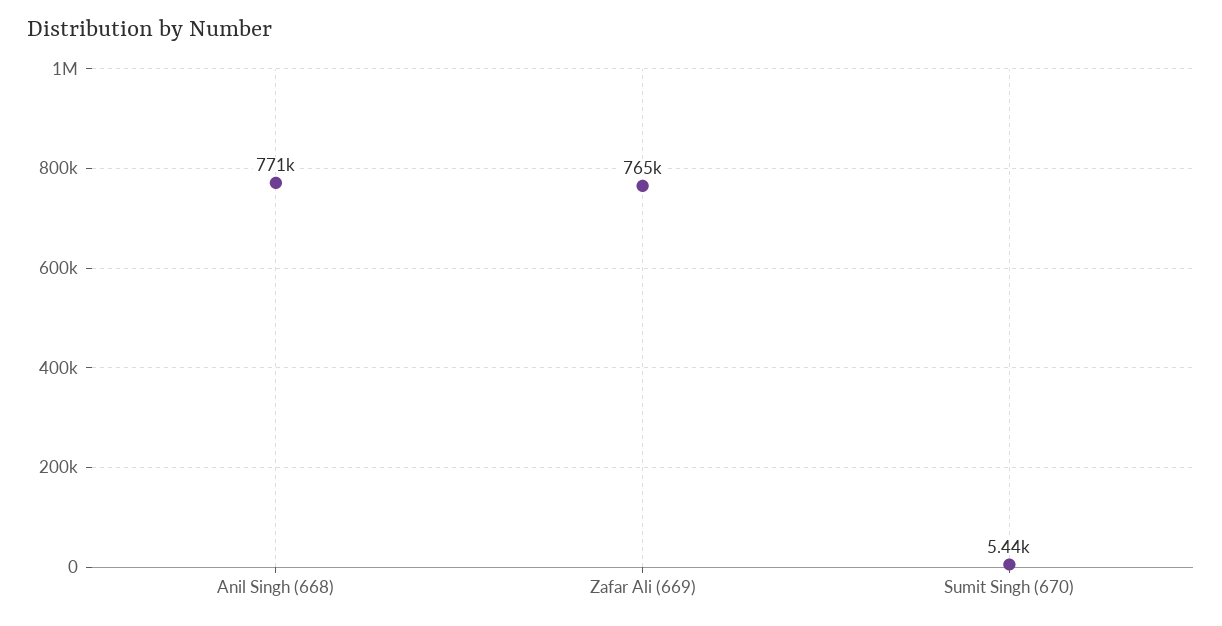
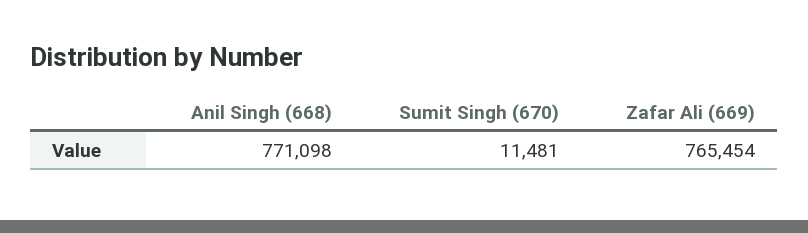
  {
    "Anil Singh (668)": 771098,
    "Zafar Ali (669)": 765454,
-   "Sumit Singh (670)": 5440
+   "Sumit Singh (670)": 11481
  }

